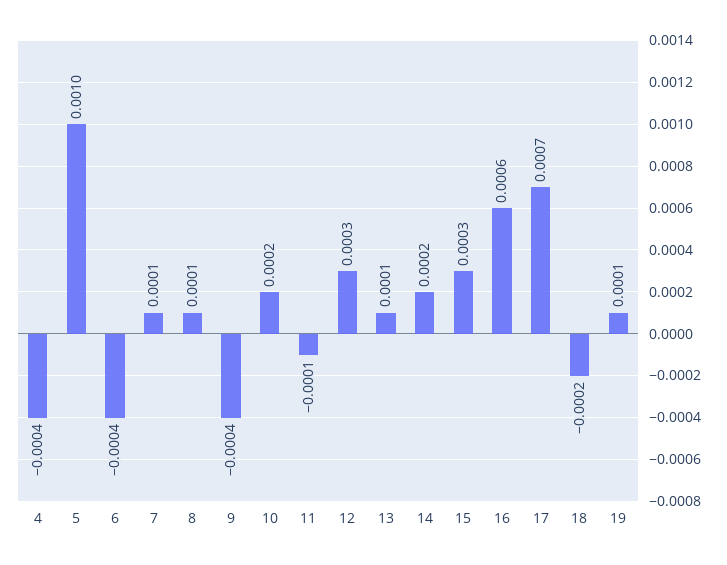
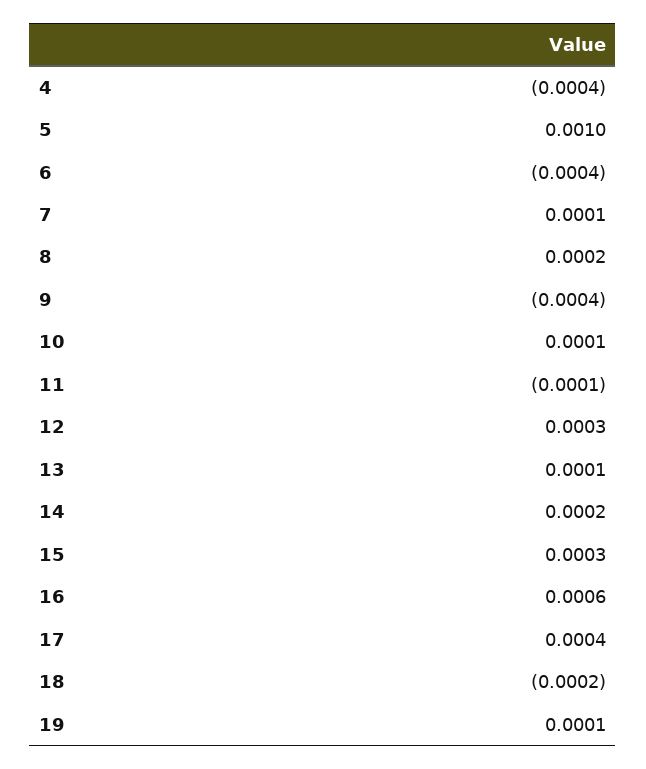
  {
    "4": -0.0004,
    "5": 0.001,
    "6": -0.0004,
    "7": 0.0001,
-   "8": 0.0001,
+   "8": 0.0002,
    "9": -0.0004,
-   "10": 0.0002,
+   "10": 0.0001,
    "11": -0.0001,
    "12": 0.0003,
    "13": 0.0001,
    "14": 0.0002,
    "15": 0.0003,
    "16": 0.0006,
-   "17": 0.0007,
+   "17": 0.0004,
    "18": -0.0002,
    "19": 0.0001
  }

